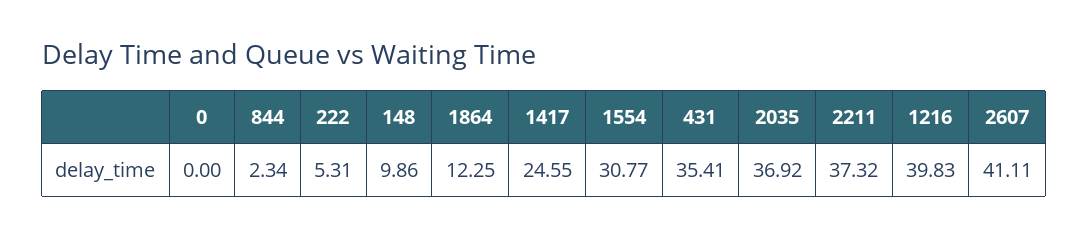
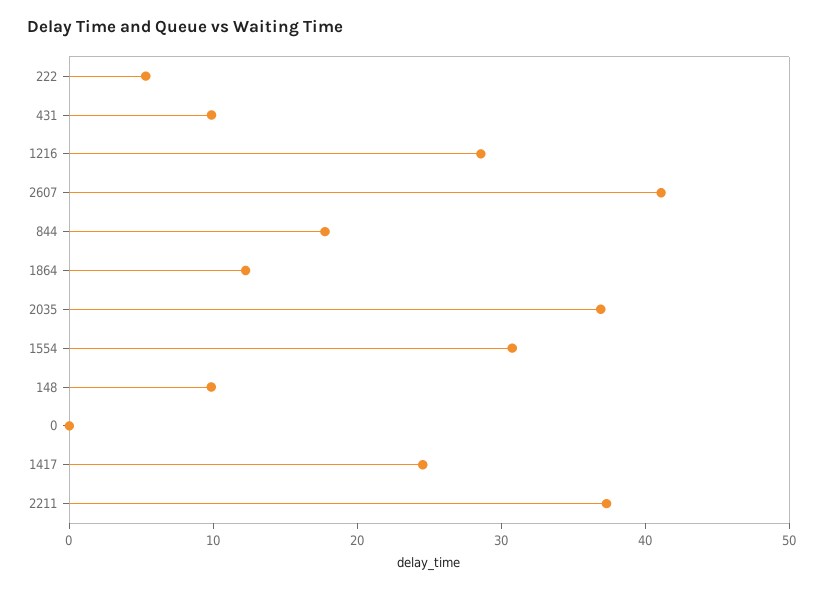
  {
    "0": 0,
-   "844": 2.34,
+   "844": 18,
    "222": 5.31,
    "148": 9.86,
    "1864": 12.25,
    "1417": 24.55,
    "1554": 30.77,
-   "431": 35.41,
+   "431": 10,
    "2035": 36.92,
    "2211": 37.32,
-   "1216": 39.83,
+   "1216": 28,
    "2607": 41.11
  }

